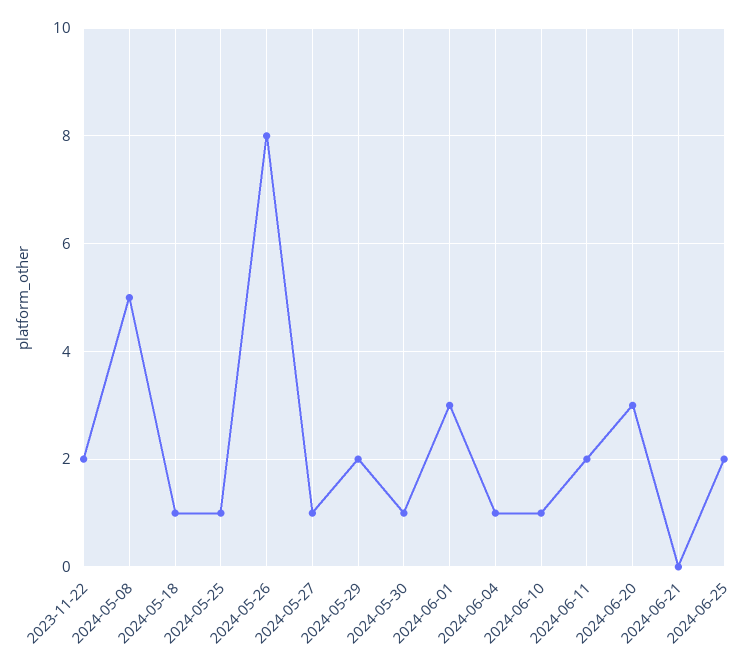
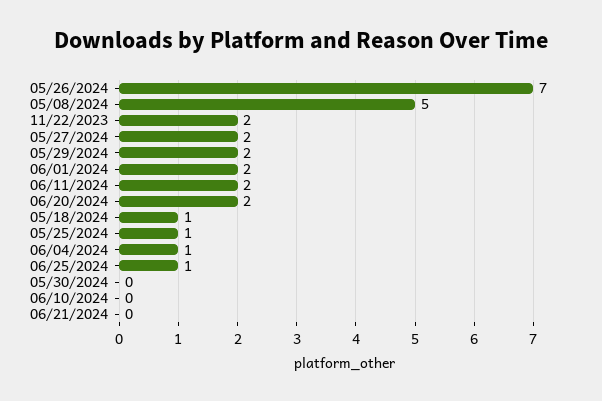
  {
    "2023-11-22": 2,
    "2024-05-08": 5,
    "2024-05-18": 1,
    "2024-05-25": 1,
-   "2024-05-26": 8,
+   "2024-05-26": 7,
-   "2024-05-27": 1,
+   "2024-05-27": 2,
    "2024-05-29": 2,
-   "2024-05-30": 1,
+   "2024-05-30": 0,
-   "2024-06-01": 3,
+   "2024-06-01": 2,
    "2024-06-04": 1,
-   "2024-06-10": 1,
+   "2024-06-10": 0,
    "2024-06-11": 2,
-   "2024-06-20": 3,
+   "2024-06-20": 2,
    "2024-06-21": 0,
-   "2024-06-25": 2
+   "2024-06-25": 1
  }

